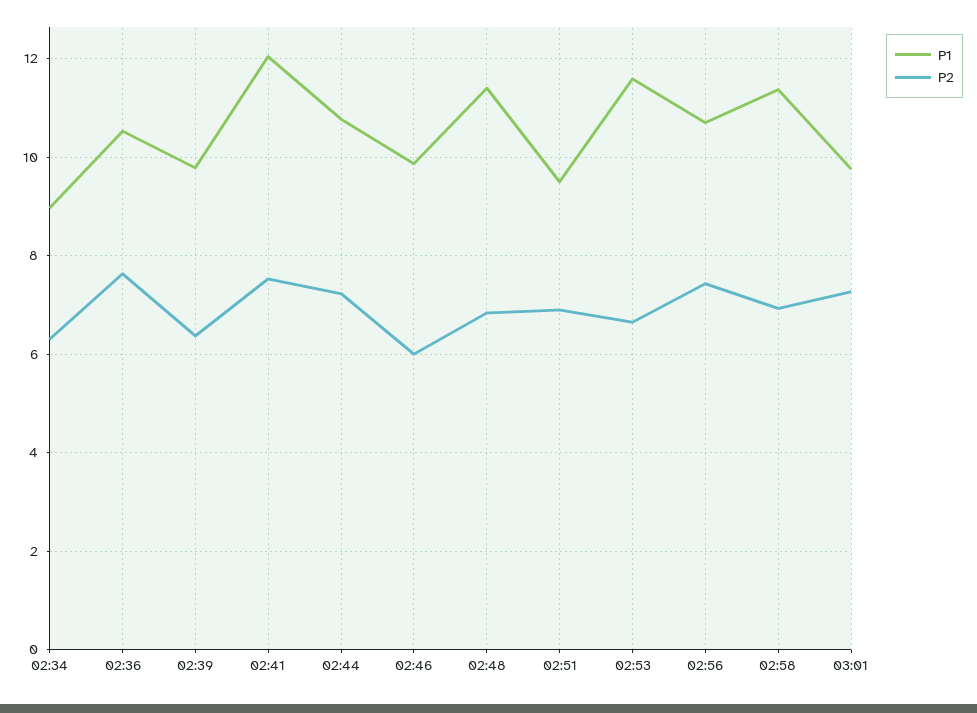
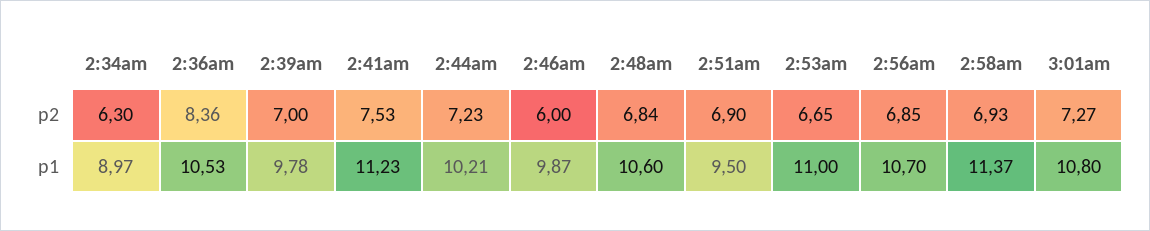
  {
    "P1": {
      "02:34": 8.97,
      "02:36": 10.53,
      "02:39": 9.78,
-     "02:41": 12,
+     "02:41": 11.23,
-     "02:44": 10.8,
+     "02:44": 10.21,
      "02:46": 9.87,
-     "02:48": 11.4,
+     "02:48": 10.6,
      "02:51": 9.5,
-     "02:53": 11.6,
+     "02:53": 11,
      "02:56": 10.7,
      "02:58": 11.37,
-     "03:01": 9.8
+     "03:01": 10.8
    },
    "P2": {
      "02:34": 6.3,
-     "02:36": 7.6,
+     "02:36": 8.36,
-     "02:39": 6.4,
+     "02:39": 7,
      "02:41": 7.53,
      "02:44": 7.23,
      "02:46": 6,
      "02:48": 6.84,
      "02:51": 6.9,
      "02:53": 6.65,
-     "02:56": 7.4,
+     "02:56": 6.85,
      "02:58": 6.93,
      "03:01": 7.27
    }
  }

